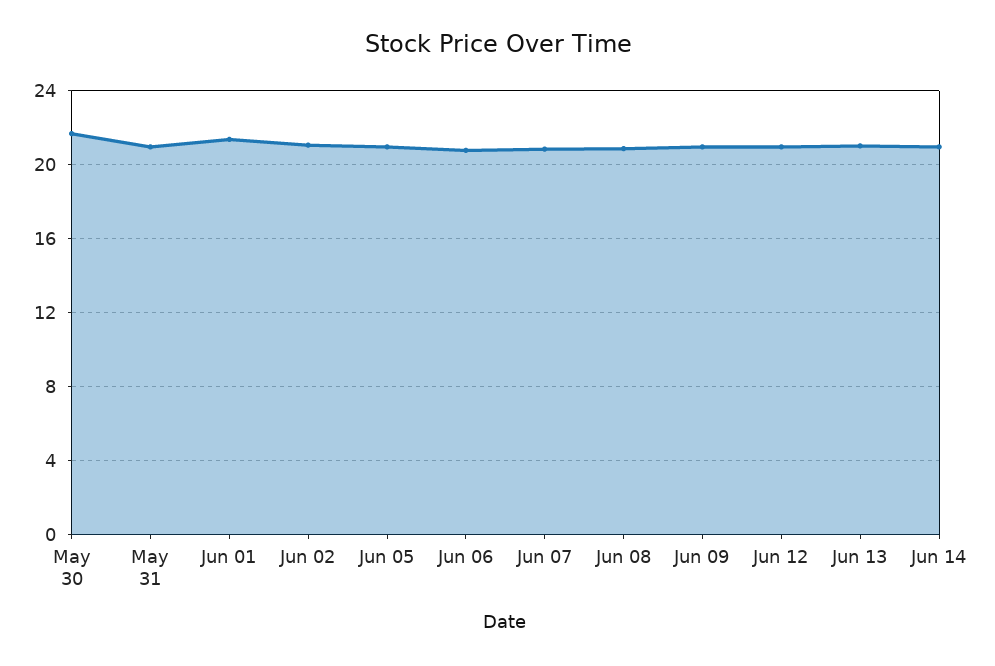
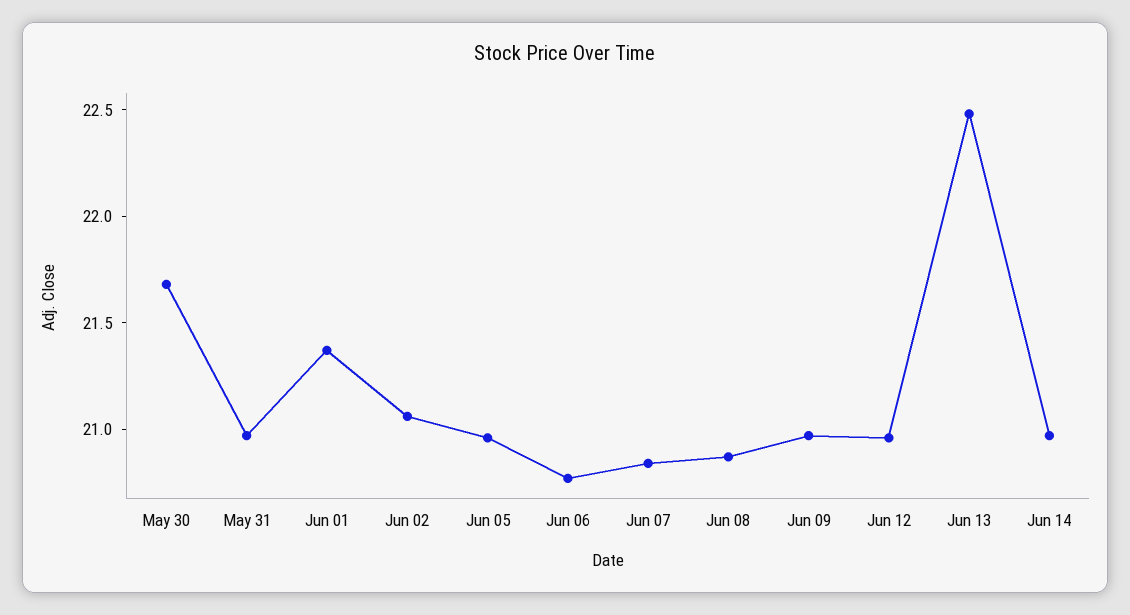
  {
    "May 30": 21.7,
    "May 31": 21,
    "Jun 01": 21.4,
    "Jun 02": 21.1,
    "Jun 05": 21,
    "Jun 06": 20.8,
    "Jun 07": 20.8,
    "Jun 08": 20.9,
    "Jun 09": 21,
    "Jun 12": 21,
-   "Jun 13": 21,
+   "Jun 13": 22.5,
    "Jun 14": 21
  }

